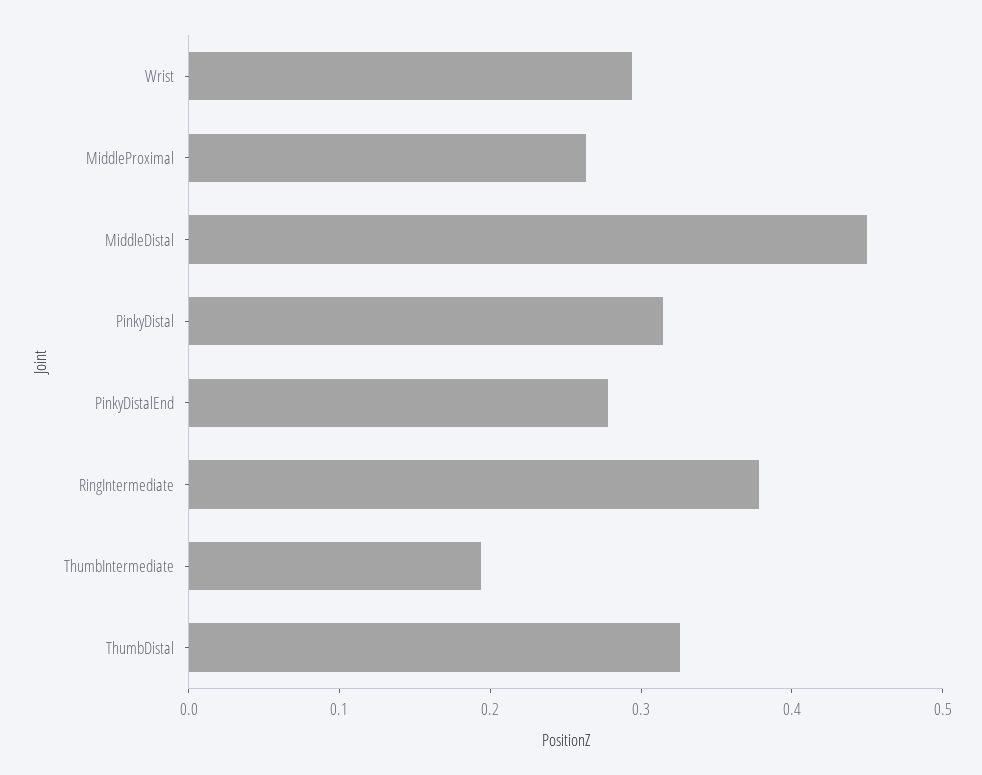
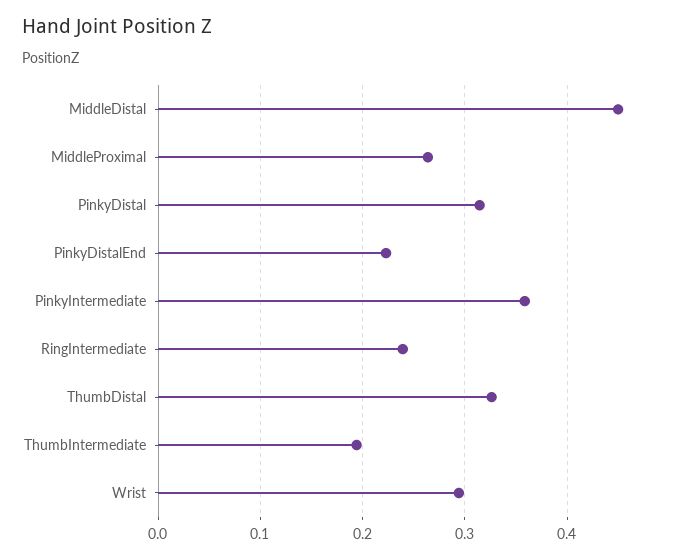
  {
    "Wrist": 0.29,
    "MiddleProximal": 0.26,
    "MiddleDistal": 0.45,
    "PinkyDistal": 0.31,
-   "PinkyDistalEnd": 0.28,
+   "PinkyDistalEnd": 0.22,
-   "RingIntermediate": 0.38,
+   "RingIntermediate": 0.24,
    "ThumbIntermediate": 0.19,
-   "ThumbDistal": 0.33
+   "ThumbDistal": 0.33,
+   "PinkyIntermediate": 0.36
  }

